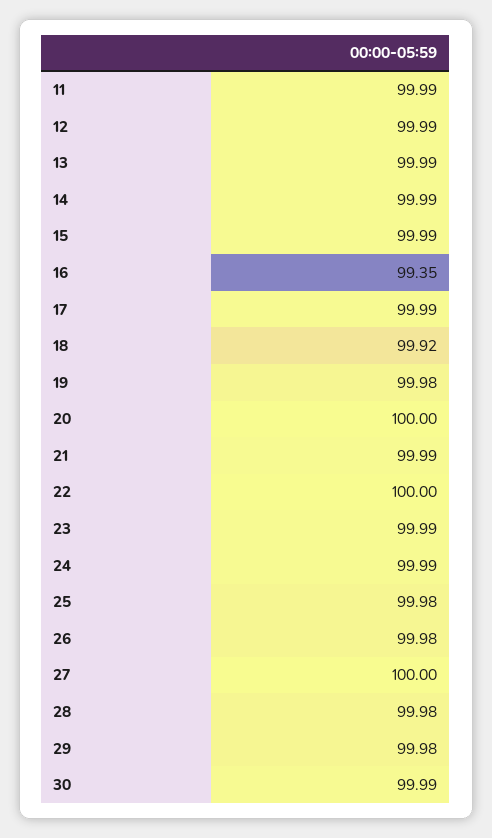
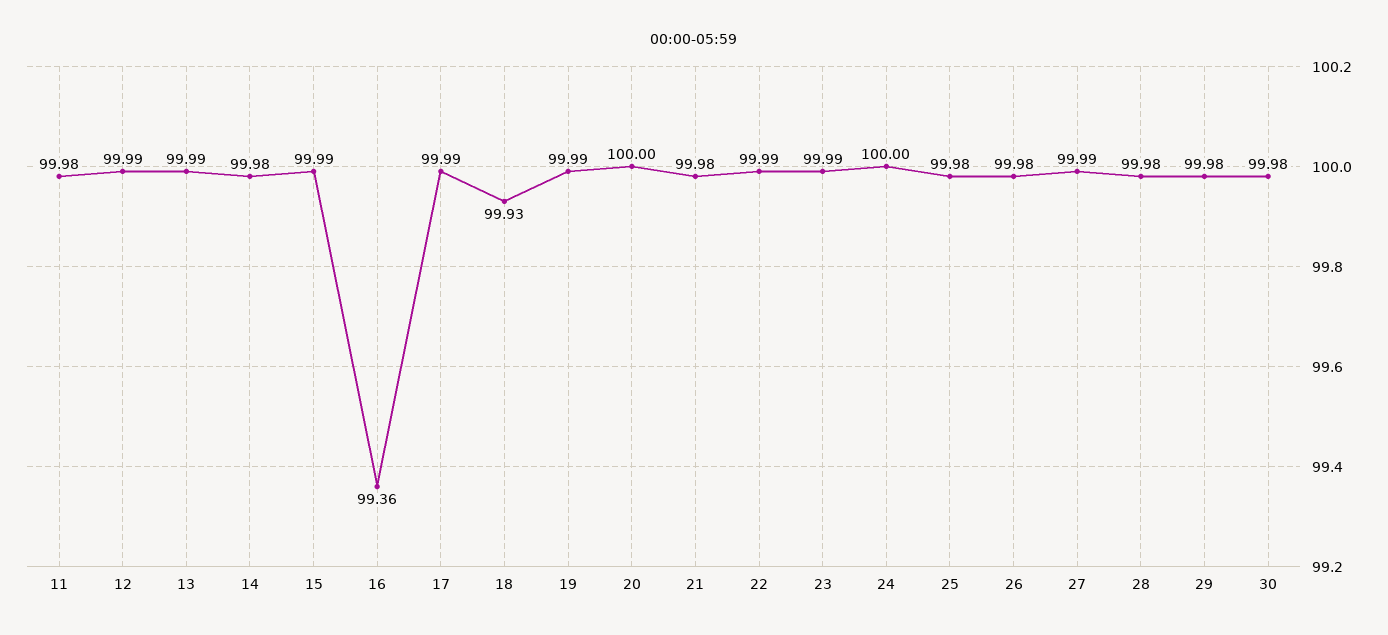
  {
-   "11": 99.99,
+   "11": 99.98,
    "12": 99.99,
    "13": 99.99,
-   "14": 99.99,
+   "14": 99.98,
    "15": 99.99,
-   "16": 99.35,
+   "16": 99.36,
    "17": 99.99,
-   "18": 99.92,
+   "18": 99.93,
-   "19": 99.98,
+   "19": 99.99,
    "20": 100,
-   "21": 99.99,
+   "21": 99.98,
-   "22": 100,
+   "22": 99.99,
    "23": 99.99,
-   "24": 99.99,
+   "24": 100,
    "25": 99.98,
    "26": 99.98,
-   "27": 100,
+   "27": 99.99,
    "28": 99.98,
    "29": 99.98,
-   "30": 99.99
+   "30": 99.98
  }

